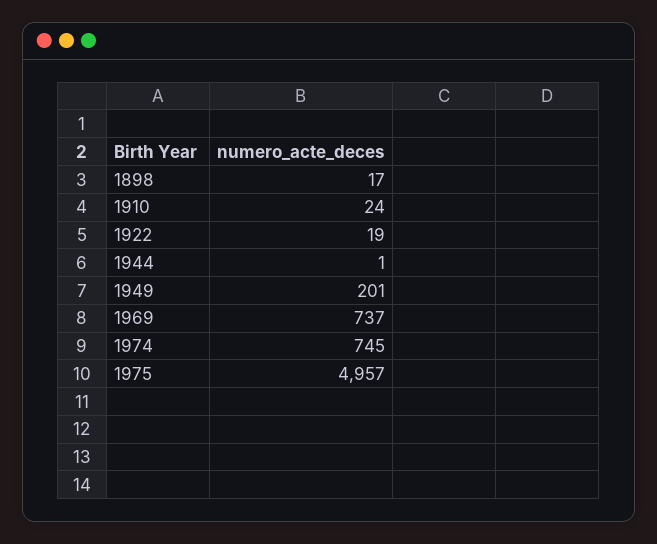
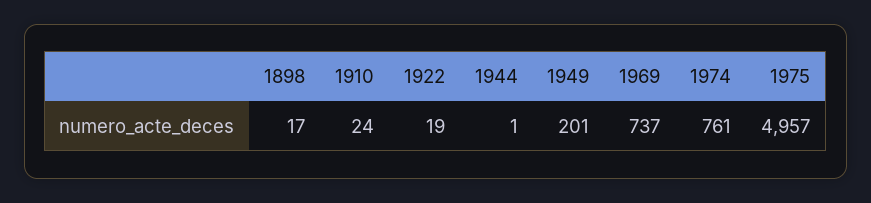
  {
    "1898": 17,
    "1910": 24,
    "1922": 19,
    "1944": 1,
    "1949": 201,
    "1969": 737,
-   "1974": 745,
+   "1974": 761,
    "1975": 4957
  }

